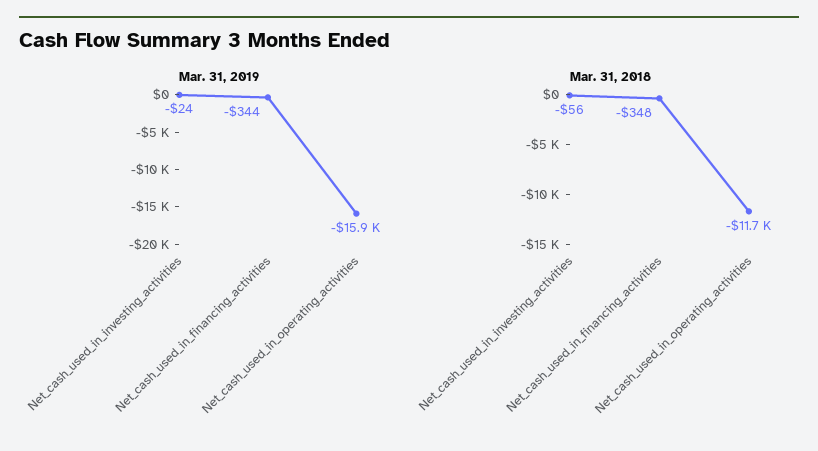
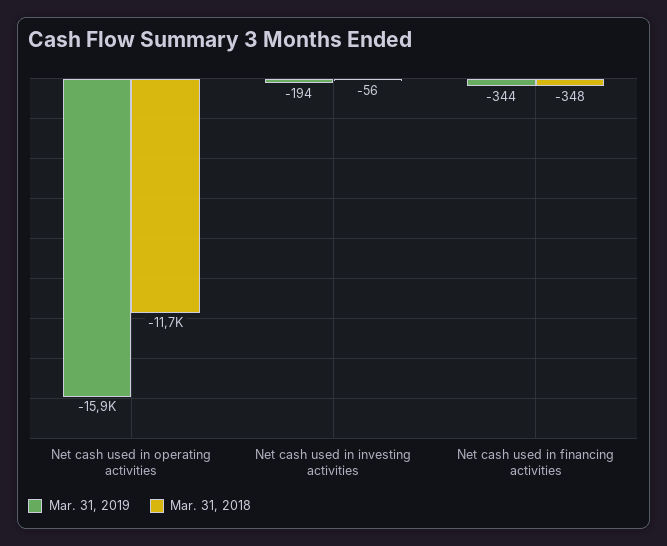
  {
    "Mar. 31, 2019": {
-     "Net_cash_used_in_investing_activities": -24,
+     "Net_cash_used_in_investing_activities": -194,
      "Net_cash_used_in_financing_activities": -344,
      "Net_cash_used_in_operating_activities": -15900
    },
    "Mar. 31, 2018": {
      "Net_cash_used_in_investing_activities": -56,
      "Net_cash_used_in_financing_activities": -348,
      "Net_cash_used_in_operating_activities": -11700
    }
  }

